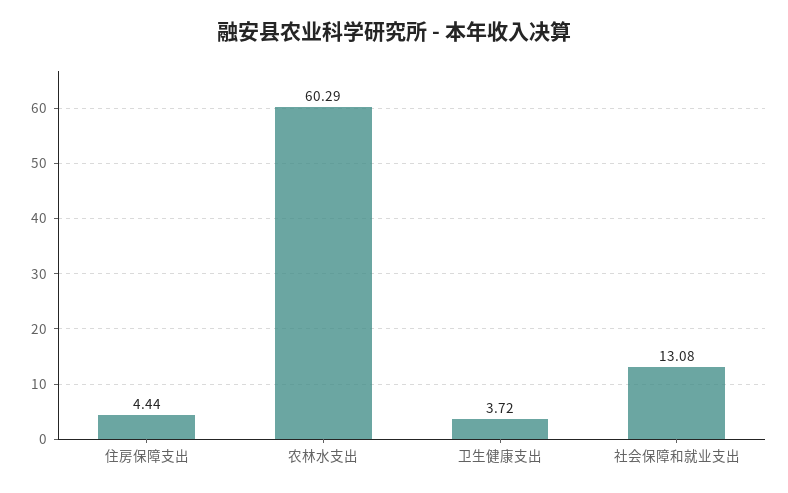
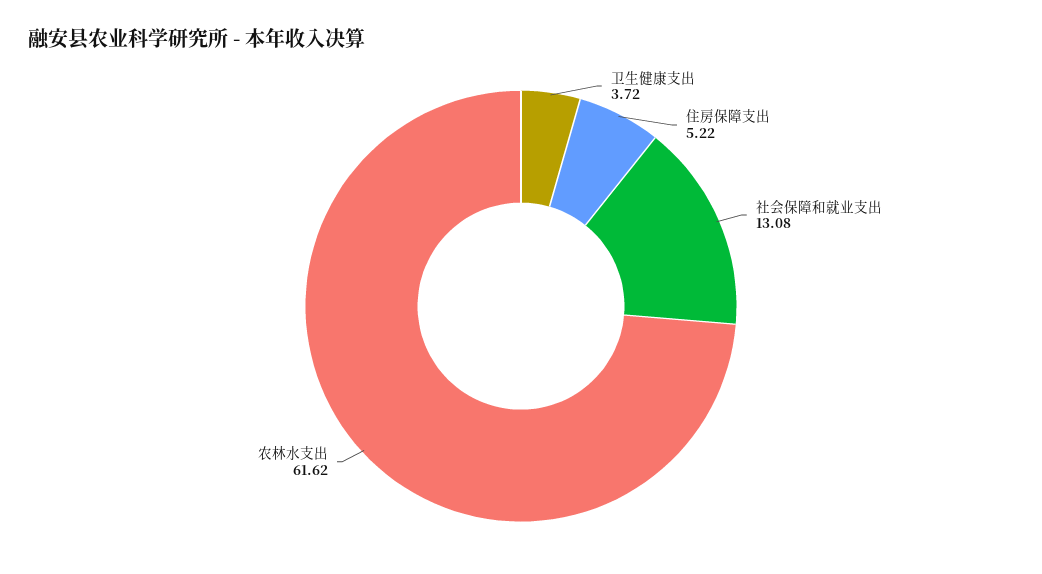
  {
-   "住房保障支出": 4.44,
+   "住房保障支出": 5.22,
-   "农林水支出": 60.29,
+   "农林水支出": 61.62,
    "卫生健康支出": 3.72,
    "社会保障和就业支出": 13.08
  }

